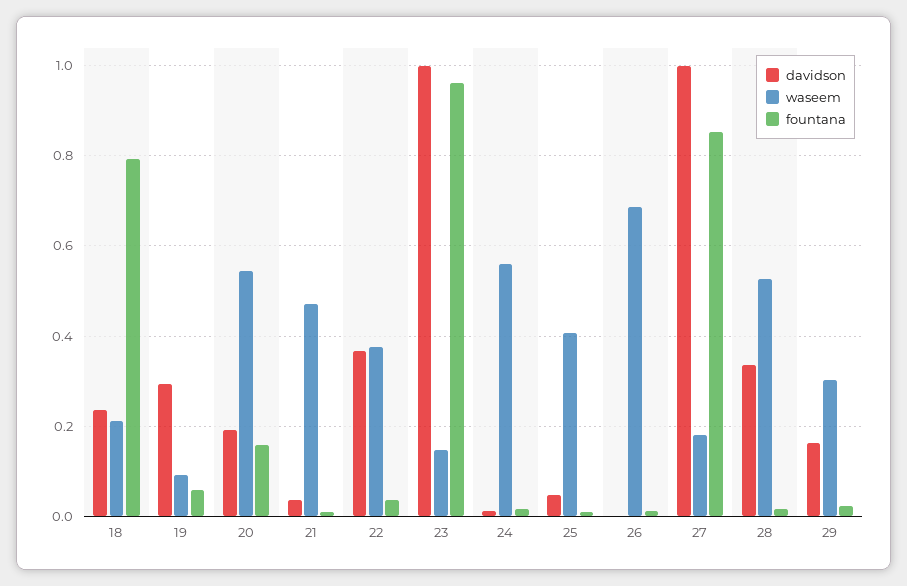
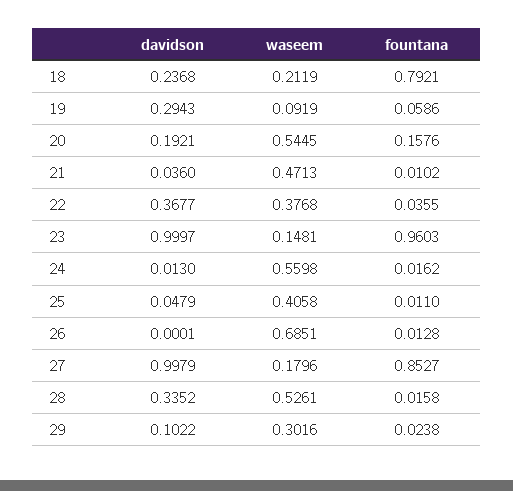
  {
    "davidson": {
      "18": 0.2368,
      "19": 0.2943,
      "20": 0.1921,
      "21": 0.036,
      "22": 0.3677,
      "23": 0.9997,
      "24": 0.013,
      "25": 0.0479,
      "26": 0.0001,
      "27": 0.9979,
      "28": 0.3352,
-     "29": 0.16
+     "29": 0.1022
    },
    "waseem": {
      "18": 0.2119,
      "19": 0.0919,
      "20": 0.5445,
      "21": 0.4713,
      "22": 0.3768,
      "23": 0.1481,
      "24": 0.5598,
      "25": 0.4058,
      "26": 0.6851,
      "27": 0.1796,
      "28": 0.5261,
      "29": 0.3016
    },
    "fountana": {
      "18": 0.7921,
      "19": 0.0586,
      "20": 0.1576,
      "21": 0.0102,
      "22": 0.0355,
      "23": 0.9603,
      "24": 0.0162,
      "25": 0.011,
      "26": 0.0128,
      "27": 0.8527,
      "28": 0.0158,
      "29": 0.0238
    }
  }

